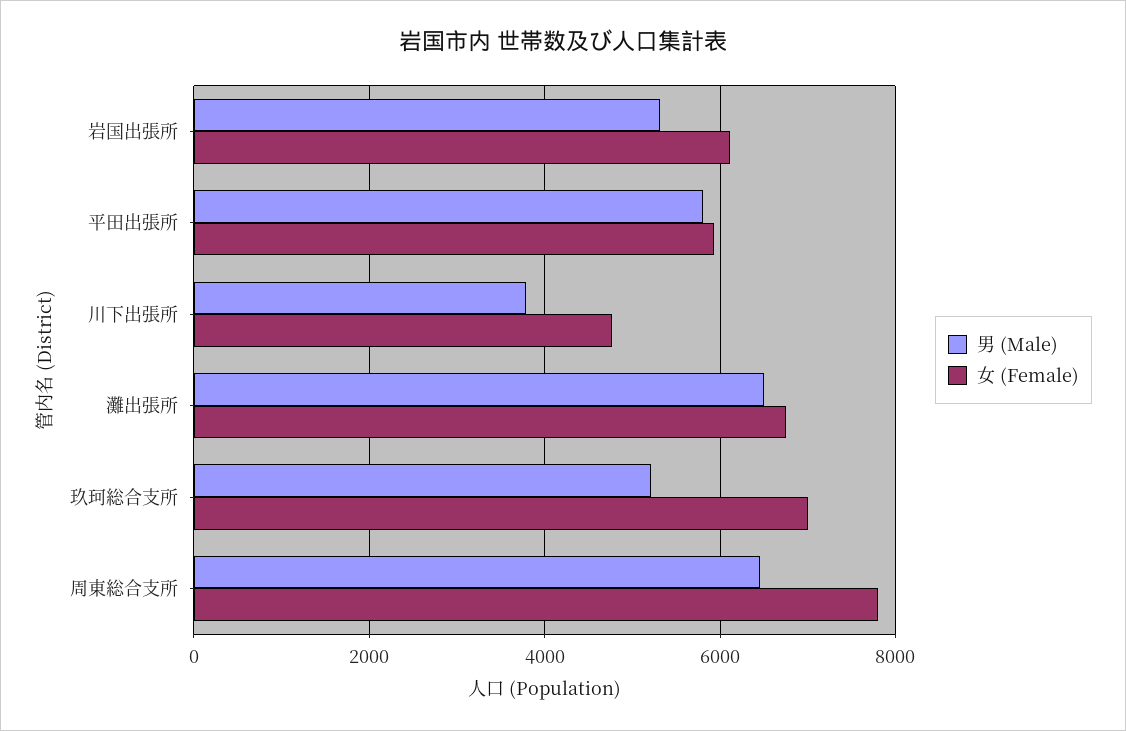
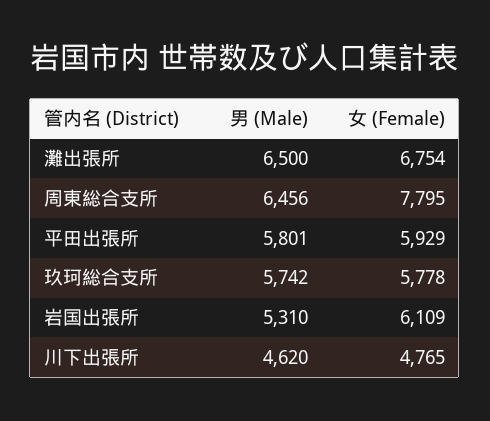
  {
    "男 (Male)": {
      "岩国出張所": 5310,
      "平田出張所": 5801,
-     "川下出張所": 3800,
+     "川下出張所": 4620,
      "灘出張所": 6500,
-     "玖珂総合支所": 5200,
+     "玖珂総合支所": 5742,
      "周東総合支所": 6456
    },
    "女 (Female)": {
      "岩国出張所": 6109,
      "平田出張所": 5929,
      "川下出張所": 4765,
      "灘出張所": 6754,
-     "玖珂総合支所": 7000,
+     "玖珂総合支所": 5778,
      "周東総合支所": 7795
    }
  }

